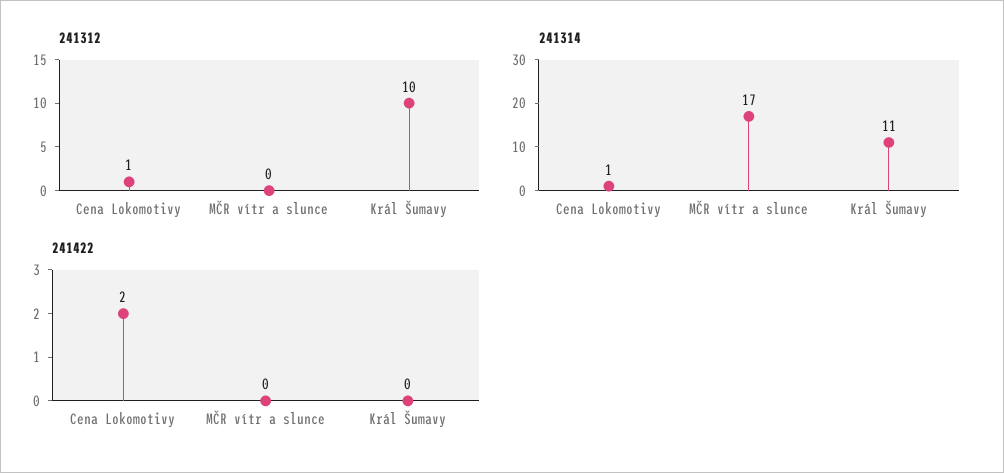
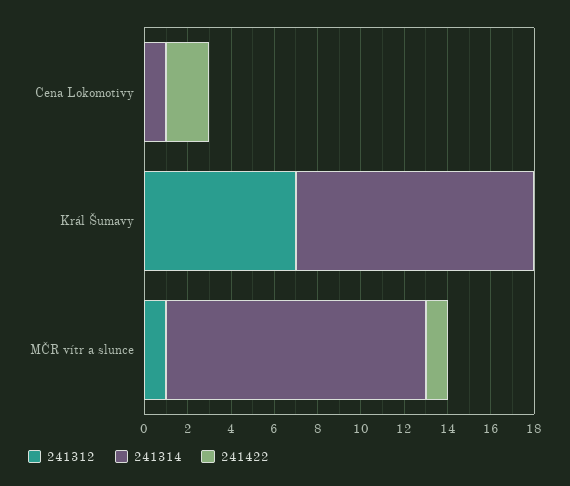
  {
    "241312": {
-     "Cena Lokomotivy": 1,
+     "Cena Lokomotivy": 0,
-     "MČR vítr a slunce": 0,
+     "MČR vítr a slunce": 1,
-     "Král Šumavy": 10
+     "Král Šumavy": 7
    },
    "241314": {
      "Cena Lokomotivy": 1,
-     "MČR vítr a slunce": 17,
+     "MČR vítr a slunce": 12,
      "Král Šumavy": 11
    },
    "241422": {
      "Cena Lokomotivy": 2,
-     "MČR vítr a slunce": 0,
+     "MČR vítr a slunce": 1,
      "Král Šumavy": 0
    }
  }

